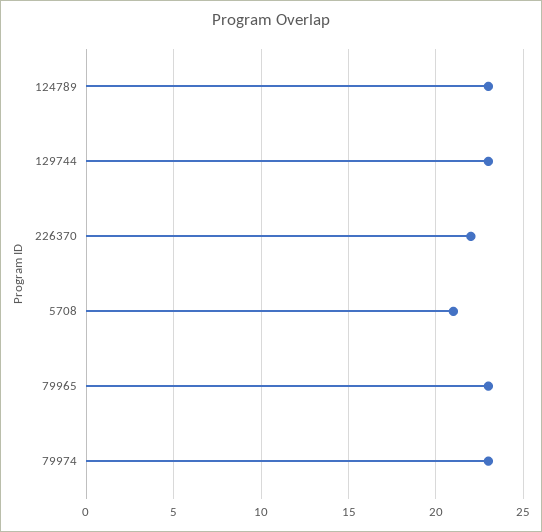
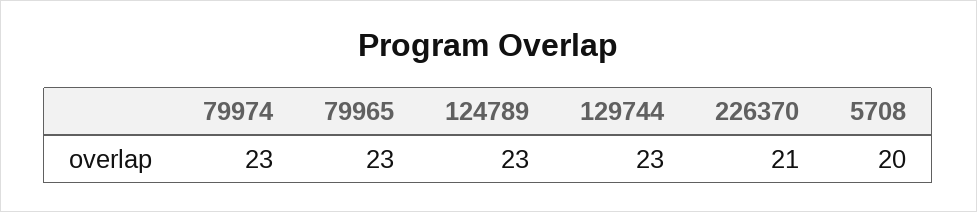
  {
    "124789": 23,
    "129744": 23,
-   "226370": 22,
+   "226370": 21,
-   "5708": 21,
+   "5708": 20,
    "79965": 23,
    "79974": 23
  }

